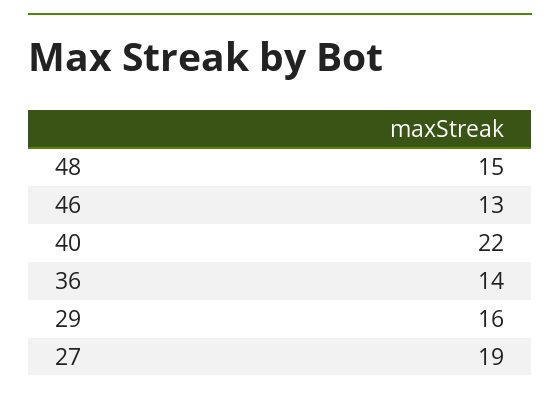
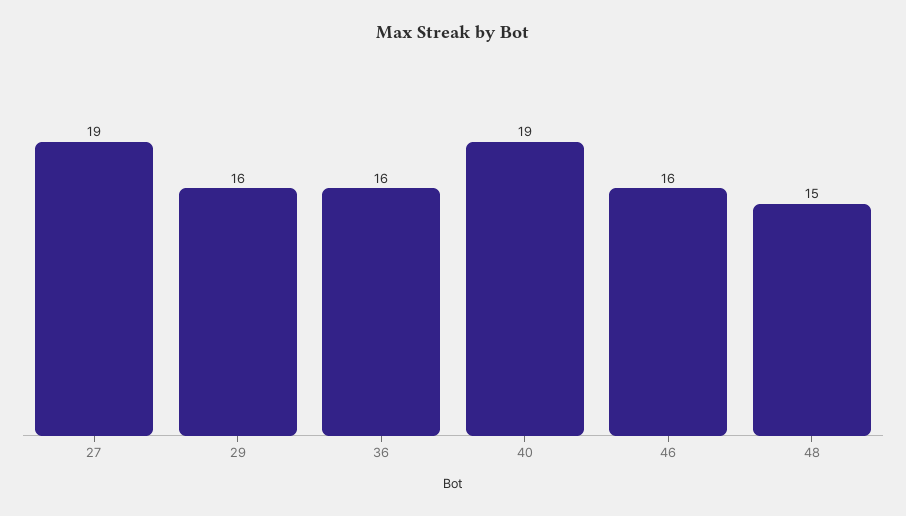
  {
    "48": 15,
-   "46": 13,
+   "46": 16,
-   "40": 22,
+   "40": 19,
-   "36": 14,
+   "36": 16,
    "29": 16,
    "27": 19
  }

